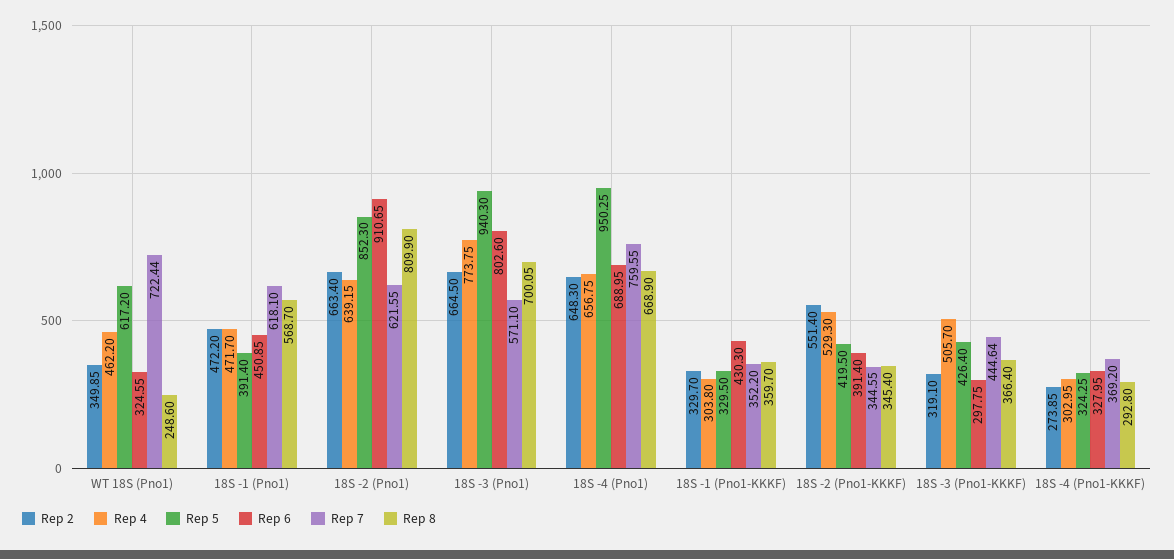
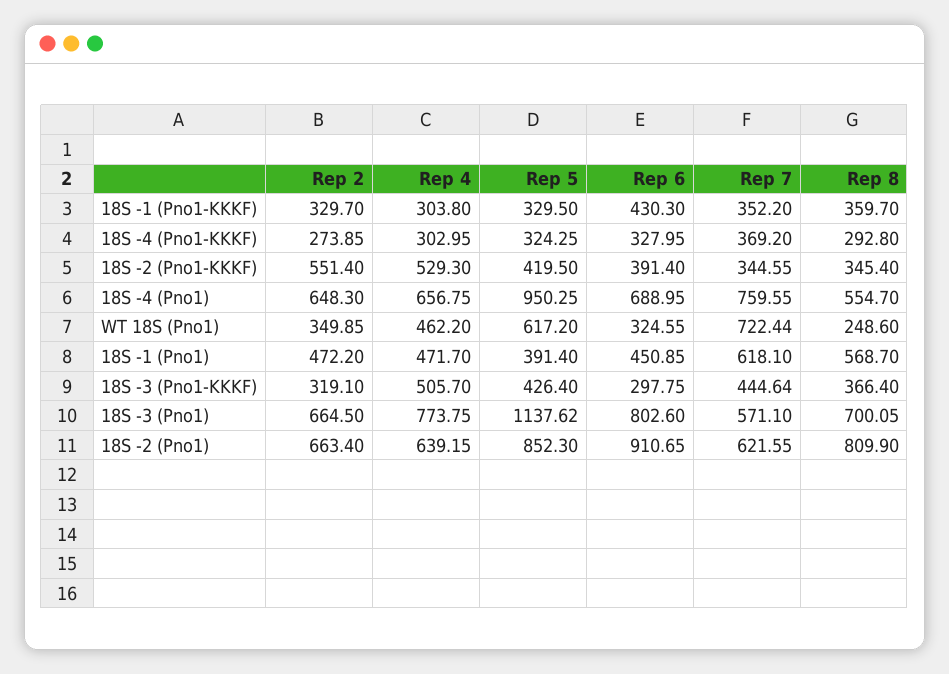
  {
    "Rep 2": {
      "WT 18S (Pno1)": 349.85,
      "18S -1 (Pno1)": 472.2,
      "18S -2 (Pno1)": 663.4,
      "18S -3 (Pno1)": 664.5,
      "18S -4 (Pno1)": 648.3,
      "18S -1 (Pno1-KKKF)": 329.7,
      "18S -2 (Pno1-KKKF)": 551.4,
      "18S -3 (Pno1-KKKF)": 319.1,
      "18S -4 (Pno1-KKKF)": 273.85
    },
    "Rep 4": {
      "WT 18S (Pno1)": 462.2,
      "18S -1 (Pno1)": 471.7,
      "18S -2 (Pno1)": 639.15,
      "18S -3 (Pno1)": 773.75,
      "18S -4 (Pno1)": 656.75,
      "18S -1 (Pno1-KKKF)": 303.8,
      "18S -2 (Pno1-KKKF)": 529.3,
      "18S -3 (Pno1-KKKF)": 505.7,
      "18S -4 (Pno1-KKKF)": 302.95
    },
    "Rep 5": {
      "WT 18S (Pno1)": 617.2,
      "18S -1 (Pno1)": 391.4,
      "18S -2 (Pno1)": 852.3,
-     "18S -3 (Pno1)": 940.3,
+     "18S -3 (Pno1)": 1137.62,
      "18S -4 (Pno1)": 950.25,
      "18S -1 (Pno1-KKKF)": 329.5,
      "18S -2 (Pno1-KKKF)": 419.5,
      "18S -3 (Pno1-KKKF)": 426.4,
      "18S -4 (Pno1-KKKF)": 324.25
    },
    "Rep 6": {
      "WT 18S (Pno1)": 324.55,
      "18S -1 (Pno1)": 450.85,
      "18S -2 (Pno1)": 910.65,
      "18S -3 (Pno1)": 802.6,
      "18S -4 (Pno1)": 688.95,
      "18S -1 (Pno1-KKKF)": 430.3,
      "18S -2 (Pno1-KKKF)": 391.4,
      "18S -3 (Pno1-KKKF)": 297.75,
      "18S -4 (Pno1-KKKF)": 327.95
    },
    "Rep 7": {
      "WT 18S (Pno1)": 722.44,
      "18S -1 (Pno1)": 618.1,
      "18S -2 (Pno1)": 621.55,
      "18S -3 (Pno1)": 571.1,
      "18S -4 (Pno1)": 759.55,
      "18S -1 (Pno1-KKKF)": 352.2,
      "18S -2 (Pno1-KKKF)": 344.55,
      "18S -3 (Pno1-KKKF)": 444.64,
      "18S -4 (Pno1-KKKF)": 369.2
    },
    "Rep 8": {
      "WT 18S (Pno1)": 248.6,
      "18S -1 (Pno1)": 568.7,
      "18S -2 (Pno1)": 809.9,
      "18S -3 (Pno1)": 700.05,
-     "18S -4 (Pno1)": 668.9,
+     "18S -4 (Pno1)": 554.7,
      "18S -1 (Pno1-KKKF)": 359.7,
      "18S -2 (Pno1-KKKF)": 345.4,
      "18S -3 (Pno1-KKKF)": 366.4,
      "18S -4 (Pno1-KKKF)": 292.8
    }
  }

